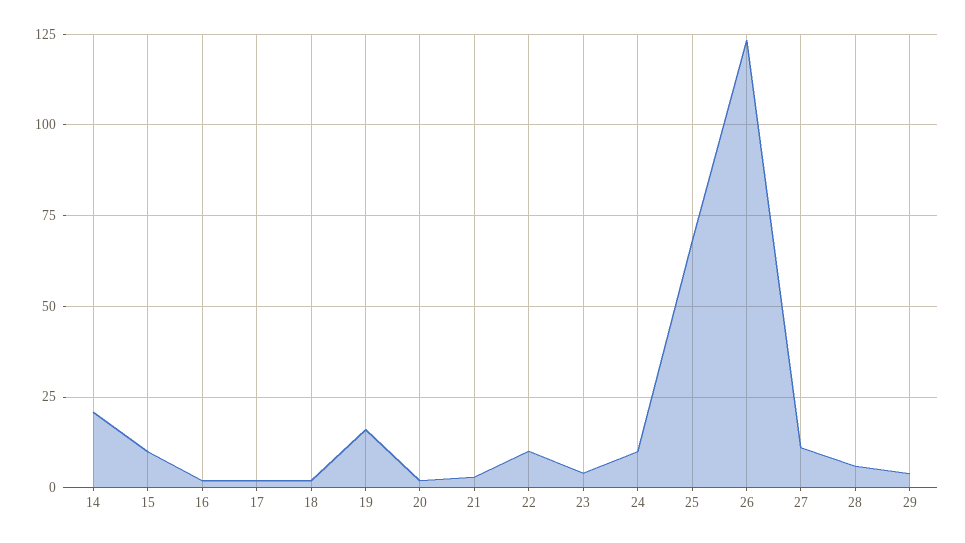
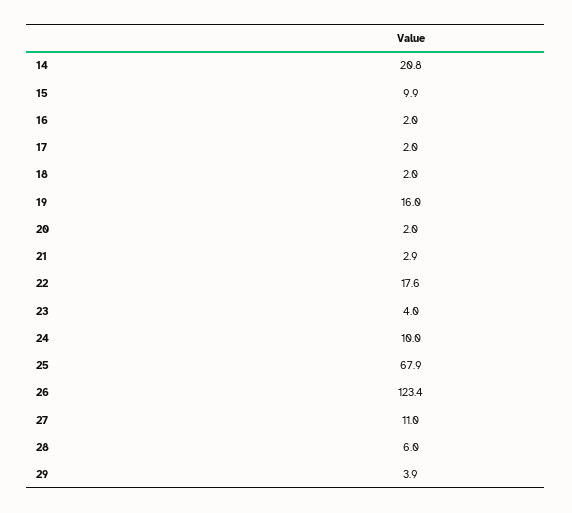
  {
    "14": 20.8,
    "15": 9.9,
    "16": 2,
    "17": 2,
    "18": 2,
    "19": 16,
    "20": 2,
    "21": 2.9,
-   "22": 10,
+   "22": 17.6,
    "23": 4,
    "24": 10,
    "25": 67.9,
    "26": 123.4,
    "27": 11,
    "28": 6,
    "29": 3.9
  }

